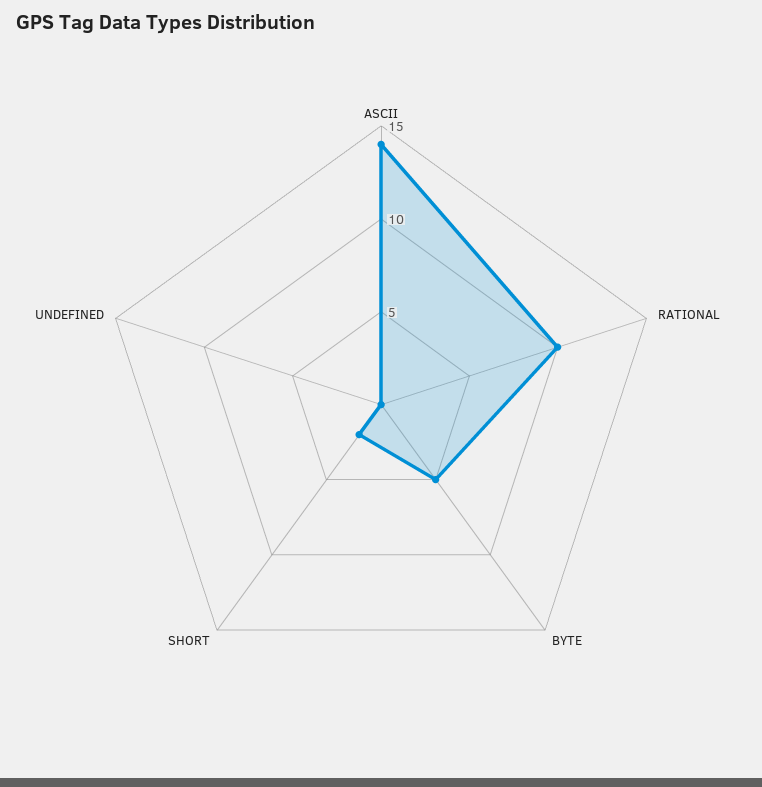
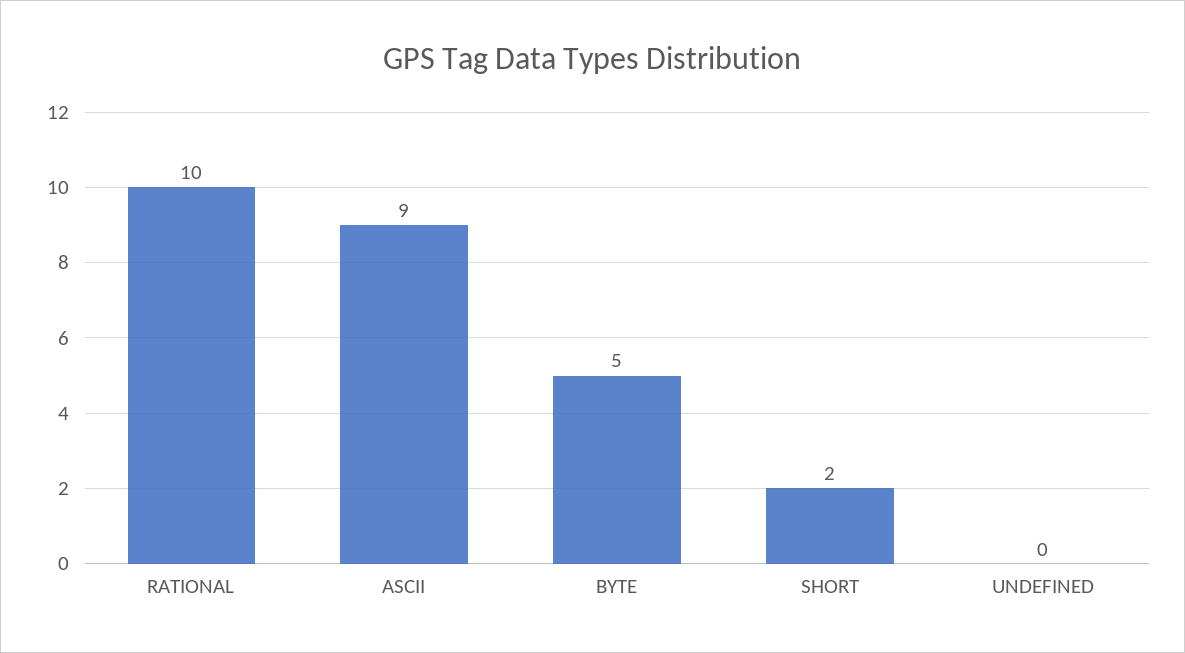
  {
-   "ASCII": 14,
+   "ASCII": 9,
    "RATIONAL": 10,
    "BYTE": 5,
    "SHORT": 2,
    "UNDEFINED": 0
  }

